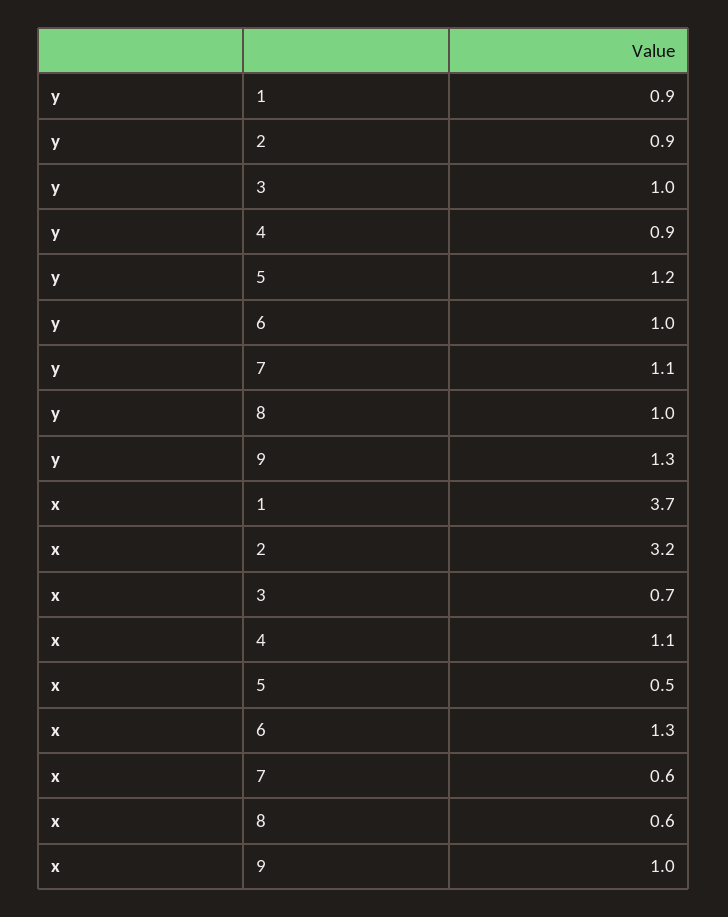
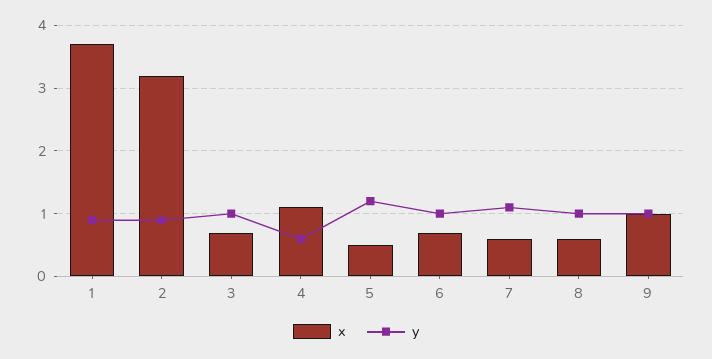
  {
    "y": {
      "1": 0.9,
      "2": 0.9,
      "3": 1,
-     "4": 0.9,
+     "4": 0.6,
      "5": 1.2,
      "6": 1,
      "7": 1.1,
      "8": 1,
-     "9": 1.3
+     "9": 1
    },
    "x": {
      "1": 3.7,
      "2": 3.2,
      "3": 0.7,
      "4": 1.1,
      "5": 0.5,
-     "6": 1.3,
+     "6": 0.7,
      "7": 0.6,
      "8": 0.6,
      "9": 1
    }
  }

